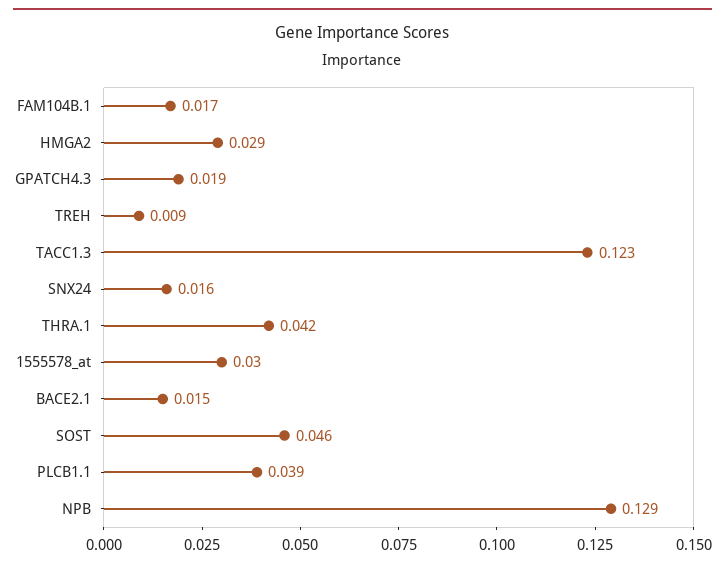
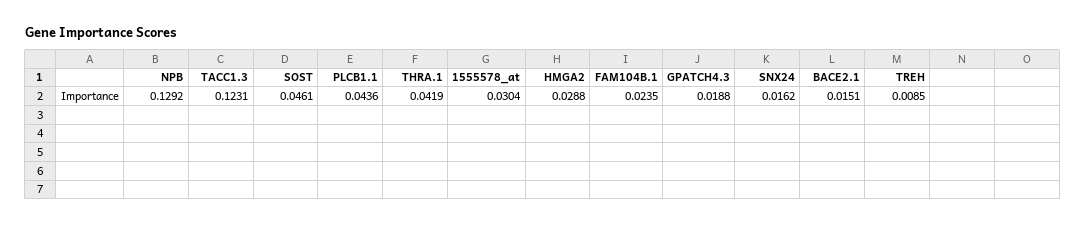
  {
-   "FAM104B.1": 0.017,
+   "FAM104B.1": 0.0235,
    "HMGA2": 0.0288,
    "GPATCH4.3": 0.0188,
    "TREH": 0.0085,
    "TACC1.3": 0.1231,
    "SNX24": 0.0162,
    "THRA.1": 0.0419,
    "1555578_at": 0.0304,
    "BACE2.1": 0.0151,
    "SOST": 0.0461,
-   "PLCB1.1": 0.039,
+   "PLCB1.1": 0.0436,
    "NPB": 0.1292
  }

